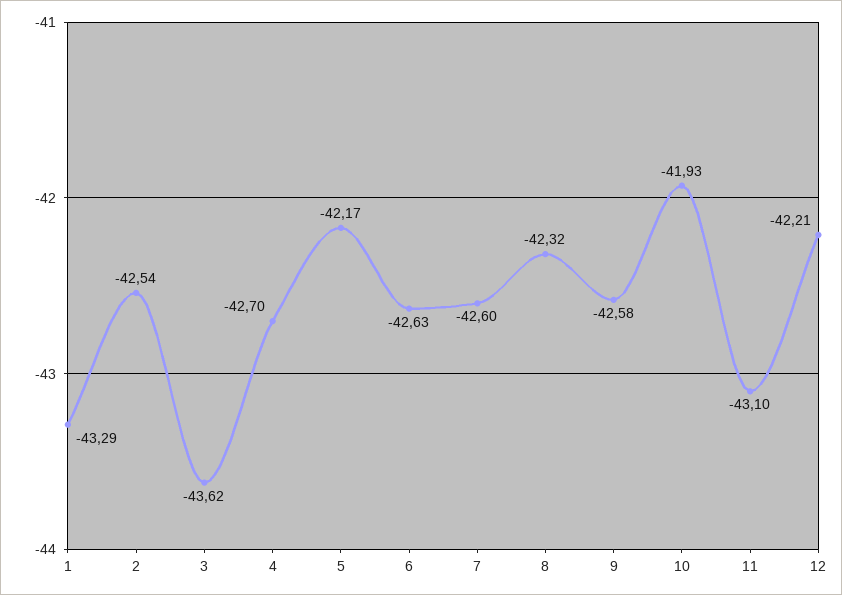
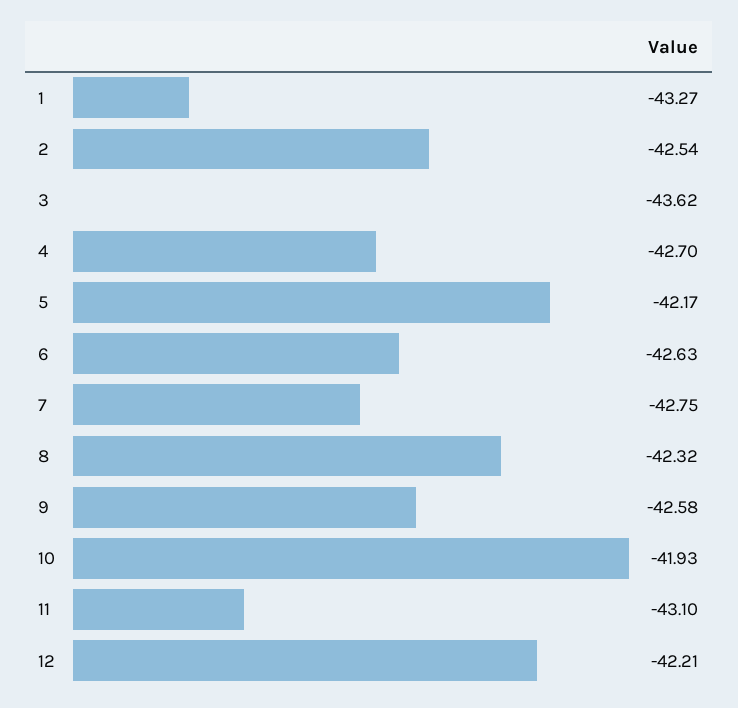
  {
-   "1": -43.29,
+   "1": -43.27,
    "2": -42.54,
    "3": -43.62,
    "4": -42.7,
    "5": -42.17,
    "6": -42.63,
-   "7": -42.6,
+   "7": -42.75,
    "8": -42.32,
    "9": -42.58,
    "10": -41.93,
    "11": -43.1,
    "12": -42.21
  }

